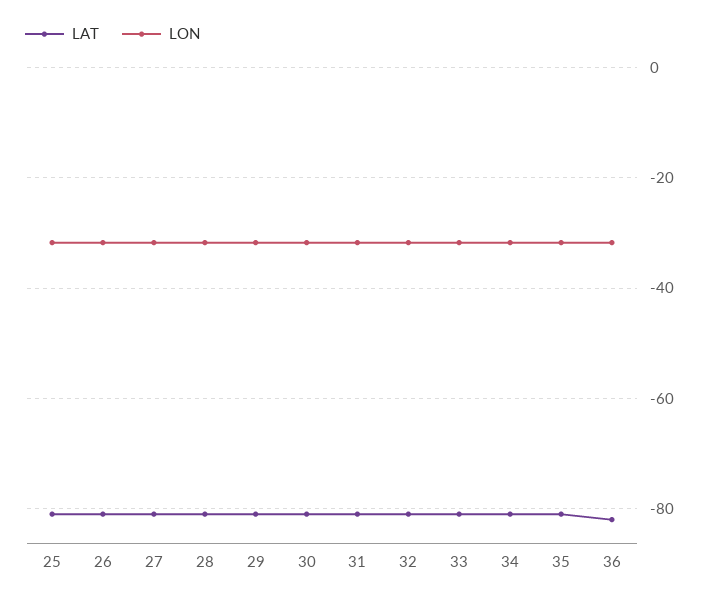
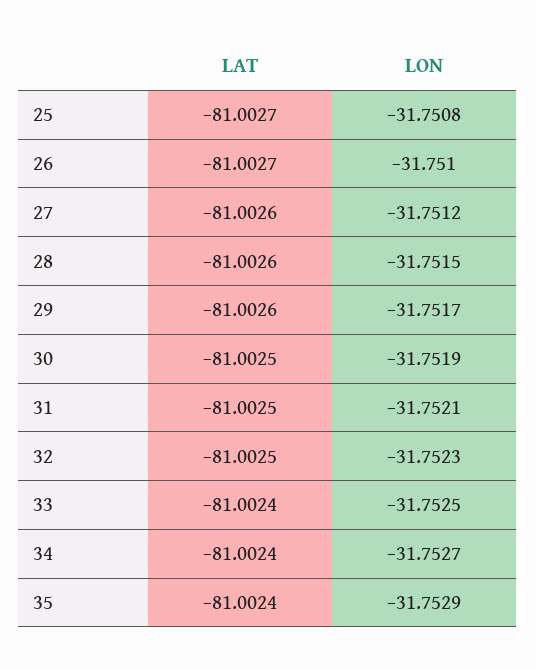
  {
    "LAT": {
      "25": -81.0027,
      "26": -81.0027,
      "27": -81.0026,
      "28": -81.0026,
      "29": -81.0026,
      "30": -81.0025,
      "31": -81.0025,
      "32": -81.0025,
      "33": -81.0024,
      "34": -81.0024,
-     "35": -81.0024,
+     "35": -81.0024
-     "36": -82
    },
    "LON": {
      "25": -31.7508,
      "26": -31.751,
      "27": -31.7512,
      "28": -31.7515,
      "29": -31.7517,
      "30": -31.7519,
      "31": -31.7521,
      "32": -31.7523,
      "33": -31.7525,
      "34": -31.7527,
-     "35": -31.7529,
+     "35": -31.7529
-     "36": -32
    }
  }

